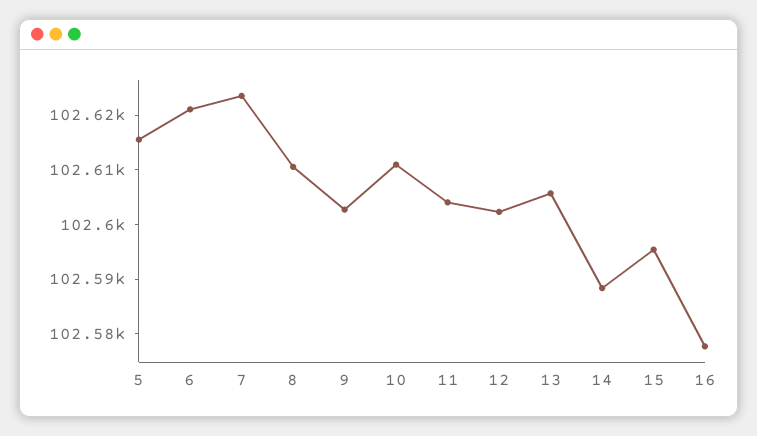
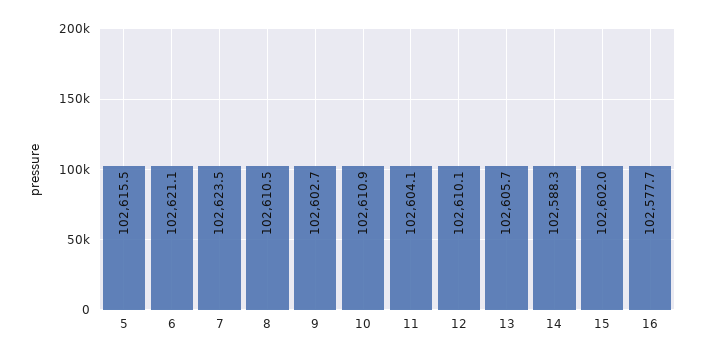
  {
    "5": 102615.5,
    "6": 102621.1,
    "7": 102623.5,
    "8": 102610.5,
    "9": 102602.7,
    "10": 102610.9,
    "11": 102604.1,
-   "12": 102602,
+   "12": 102610.1,
    "13": 102605.7,
    "14": 102588.3,
-   "15": 102596,
+   "15": 102602,
    "16": 102577.7
  }

